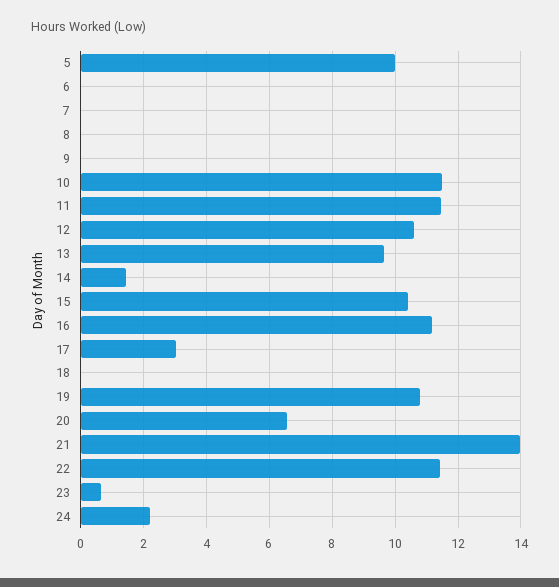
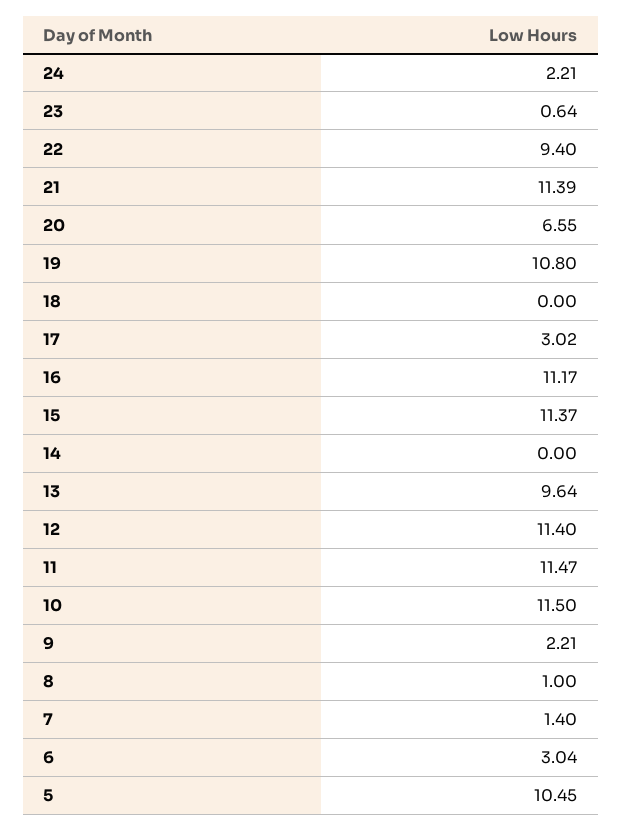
  {
-   "5": 10,
+   "5": 10.45,
-   "6": 0,
+   "6": 3.04,
-   "7": 0,
+   "7": 1.4,
-   "8": 0,
+   "8": 1,
-   "9": 0,
+   "9": 2.21,
    "10": 11.5,
    "11": 11.47,
-   "12": 10.6,
+   "12": 11.4,
    "13": 9.64,
-   "14": 1.4,
+   "14": 0,
-   "15": 10.4,
+   "15": 11.37,
    "16": 11.17,
    "17": 3.02,
    "18": 0,
    "19": 10.8,
    "20": 6.55,
-   "21": 14,
+   "21": 11.39,
-   "22": 11.4,
+   "22": 9.4,
    "23": 0.64,
    "24": 2.21
  }

